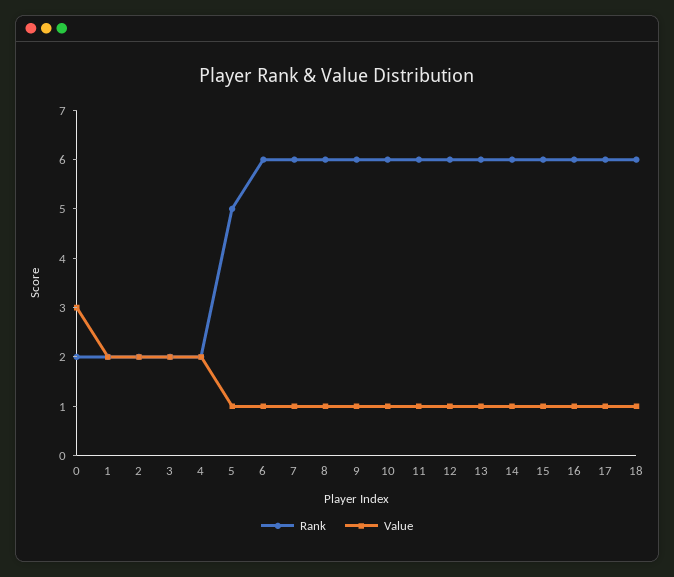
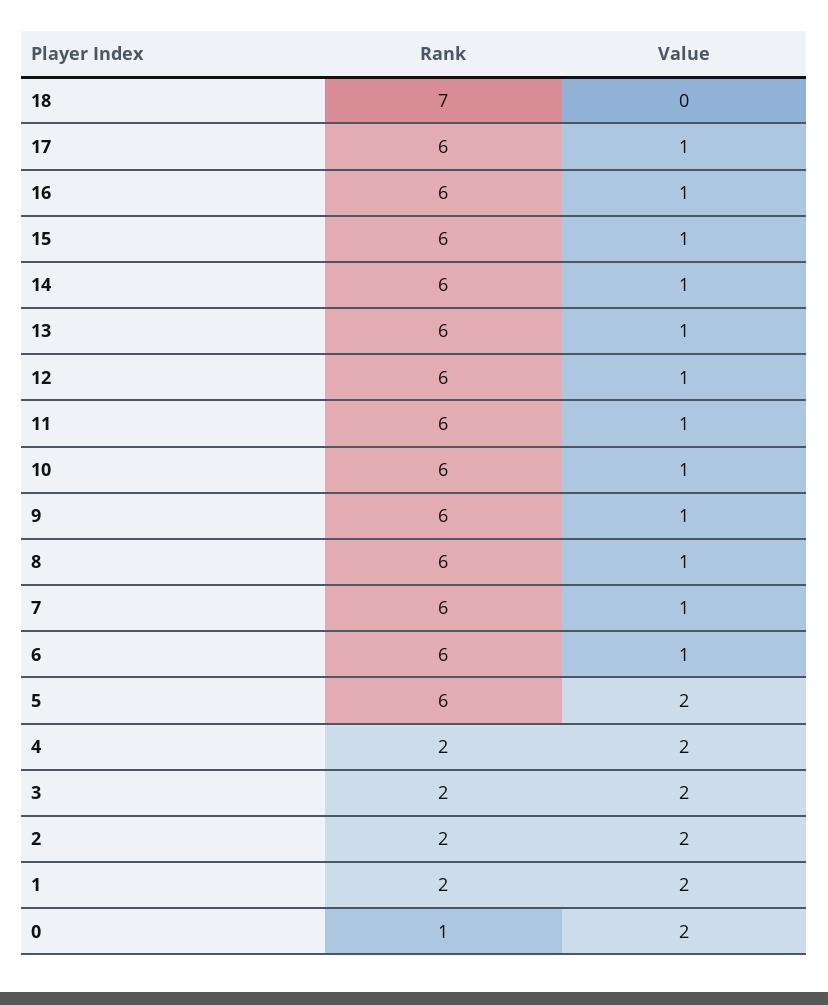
  {
    "Rank": {
-     "0": 2,
+     "0": 1,
      "1": 2,
      "2": 2,
      "3": 2,
      "4": 2,
-     "5": 5,
+     "5": 6,
      "6": 6,
      "7": 6,
      "8": 6,
      "9": 6,
      "10": 6,
      "11": 6,
      "12": 6,
      "13": 6,
      "14": 6,
      "15": 6,
      "16": 6,
      "17": 6,
-     "18": 6
+     "18": 7
    },
    "Value": {
-     "0": 3,
+     "0": 2,
      "1": 2,
      "2": 2,
      "3": 2,
      "4": 2,
-     "5": 1,
+     "5": 2,
      "6": 1,
      "7": 1,
      "8": 1,
      "9": 1,
      "10": 1,
      "11": 1,
      "12": 1,
      "13": 1,
      "14": 1,
      "15": 1,
      "16": 1,
      "17": 1,
-     "18": 1
+     "18": 0
    }
  }

